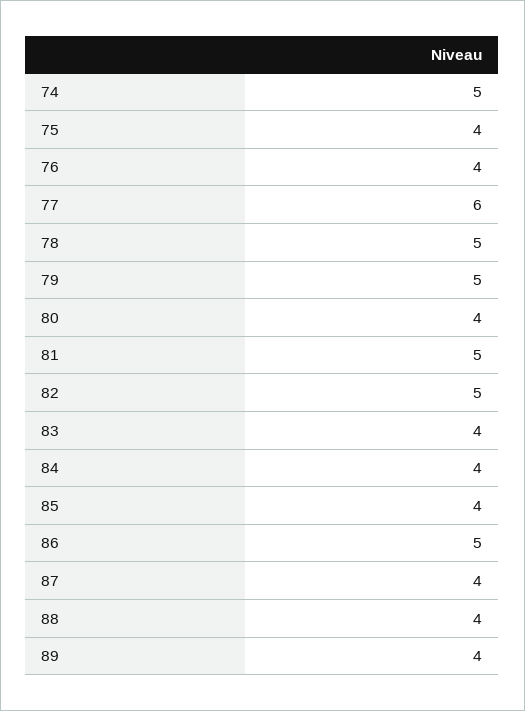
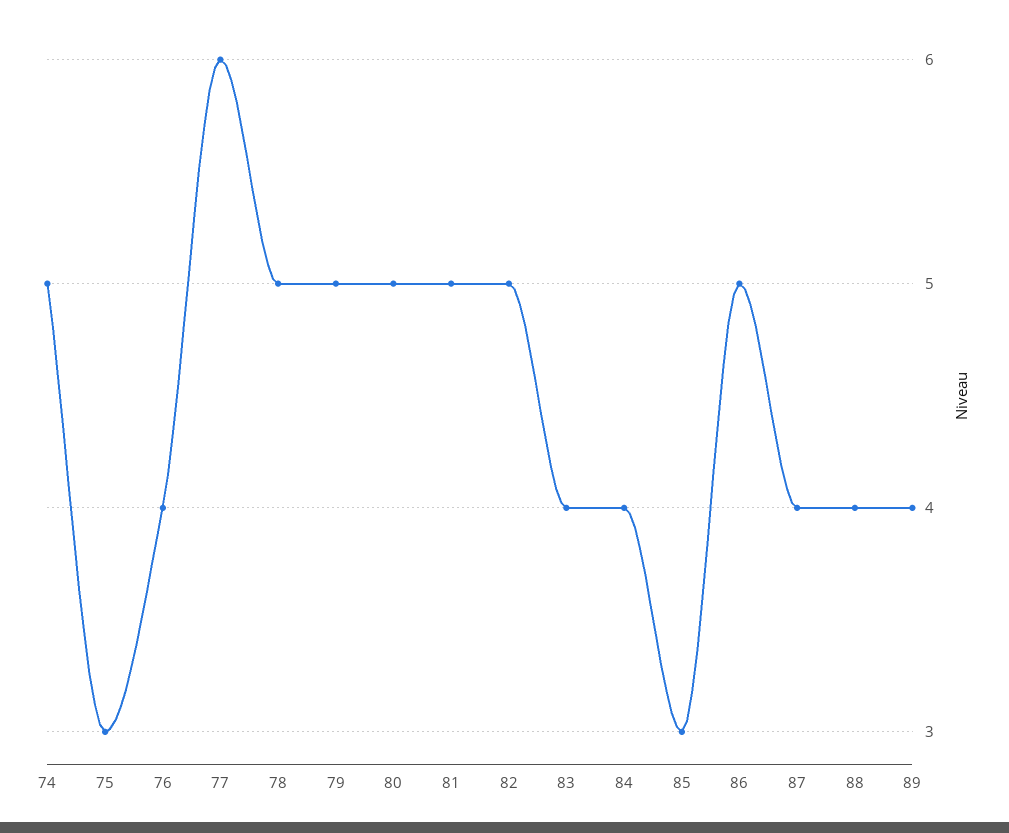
  {
    "74": 5,
-   "75": 4,
+   "75": 3,
    "76": 4,
    "77": 6,
    "78": 5,
    "79": 5,
-   "80": 4,
+   "80": 5,
    "81": 5,
    "82": 5,
    "83": 4,
    "84": 4,
-   "85": 4,
+   "85": 3,
    "86": 5,
    "87": 4,
    "88": 4,
    "89": 4
  }

